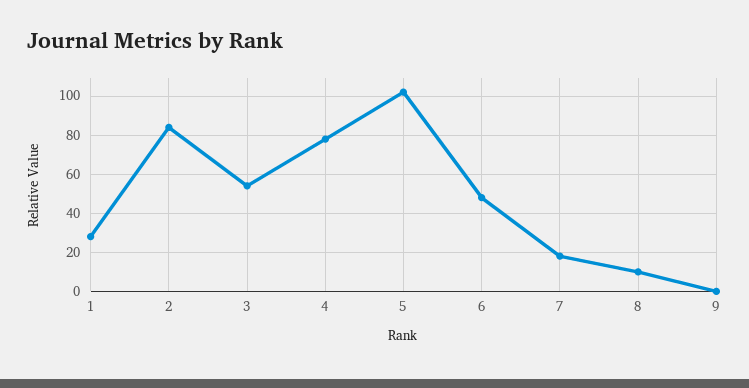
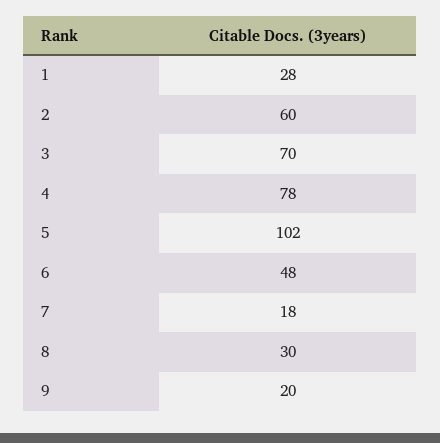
  {
    "1": 28,
-   "2": 85,
+   "2": 60,
-   "3": 55,
+   "3": 70,
    "4": 78,
    "5": 102,
    "6": 48,
    "7": 18,
-   "8": 10,
+   "8": 30,
-   "9": 0
+   "9": 20
  }

